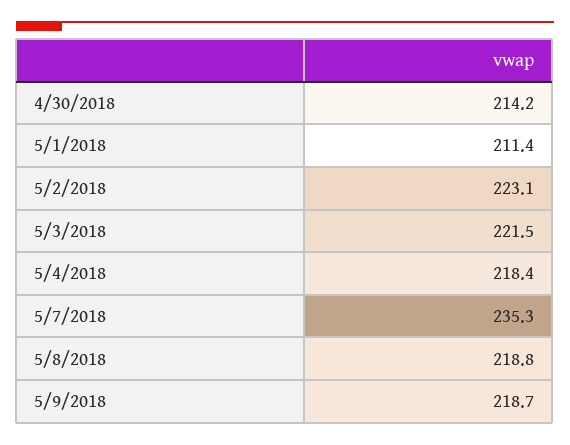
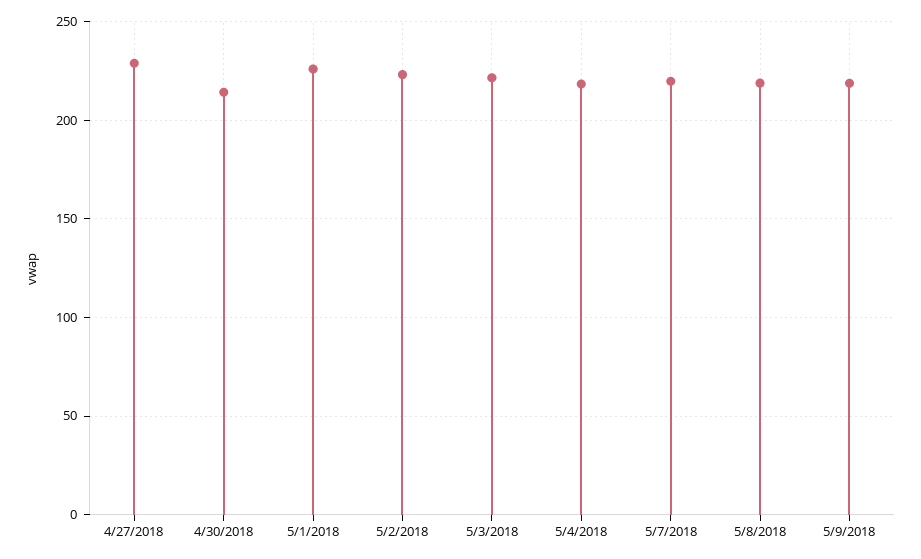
  {
    "4/30/2018": 214.2,
-   "5/1/2018": 211.4,
+   "5/1/2018": 225,
    "5/2/2018": 223.1,
    "5/3/2018": 221.5,
    "5/4/2018": 218.4,
-   "5/7/2018": 235.3,
+   "5/7/2018": 220,
    "5/8/2018": 218.8,
-   "5/9/2018": 218.7
+   "5/9/2018": 218.7,
+   "4/27/2018": 230
  }

